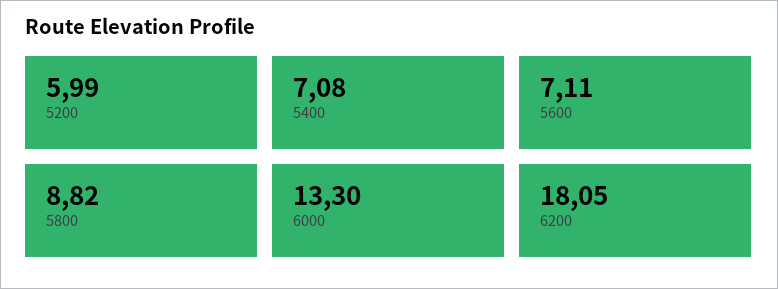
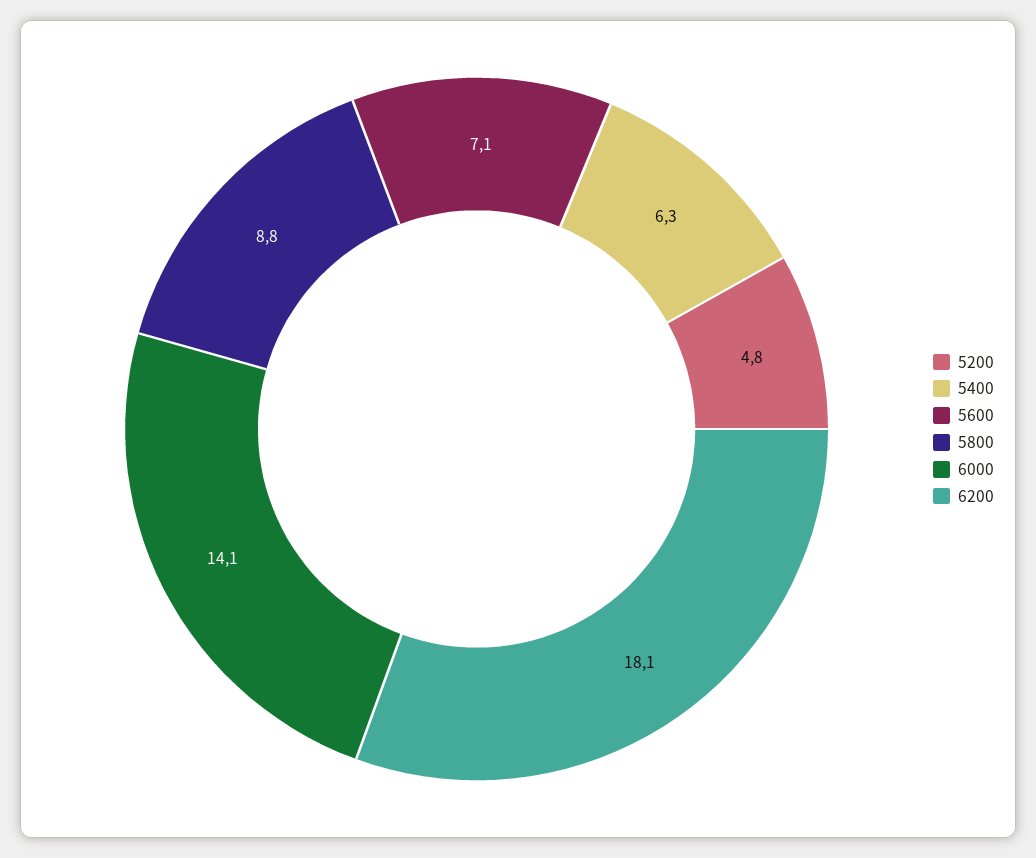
  {
-   "5200": 5.99,
+   "5200": 4.8,
-   "5400": 7.08,
+   "5400": 6.3,
    "5600": 7.11,
    "5800": 8.82,
-   "6000": 13.3,
+   "6000": 14.1,
    "6200": 18.05
  }

